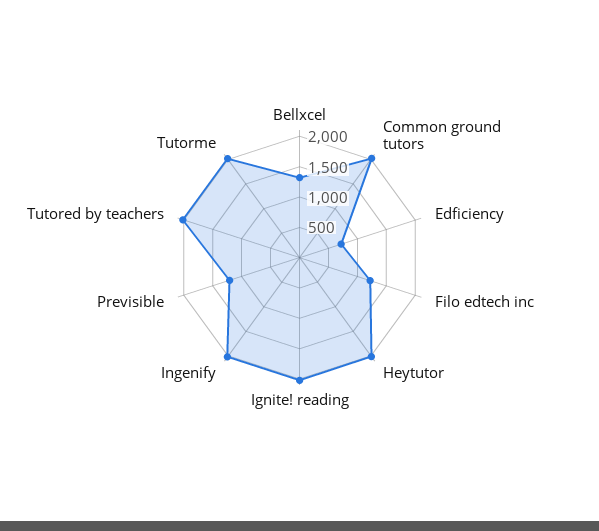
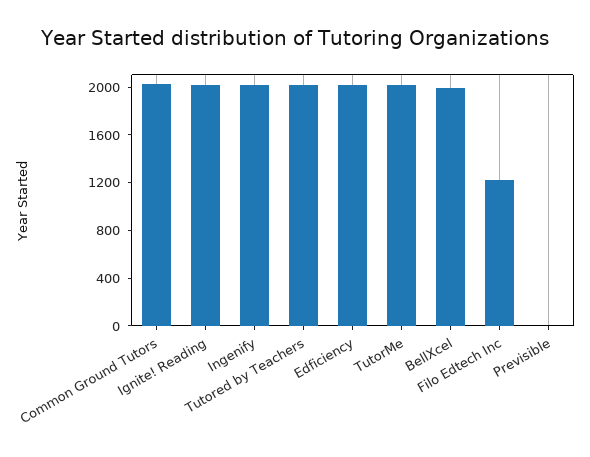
  {
-   "Bellxcel": 1250,
+   "Bellxcel": 2000,
    "Common ground tutors": 2000,
-   "Edficiency": 750,
+   "Edficiency": 2000,
    "Filo edtech inc": 1200,
-   "Heytutor": 2000,
    "Ignite! reading": 2000,
    "Ingenify": 2000,
-   "Previsible": 1250,
+   "Previsible": 0,
    "Tutored by teachers": 2000,
    "Tutorme": 2000
  }

